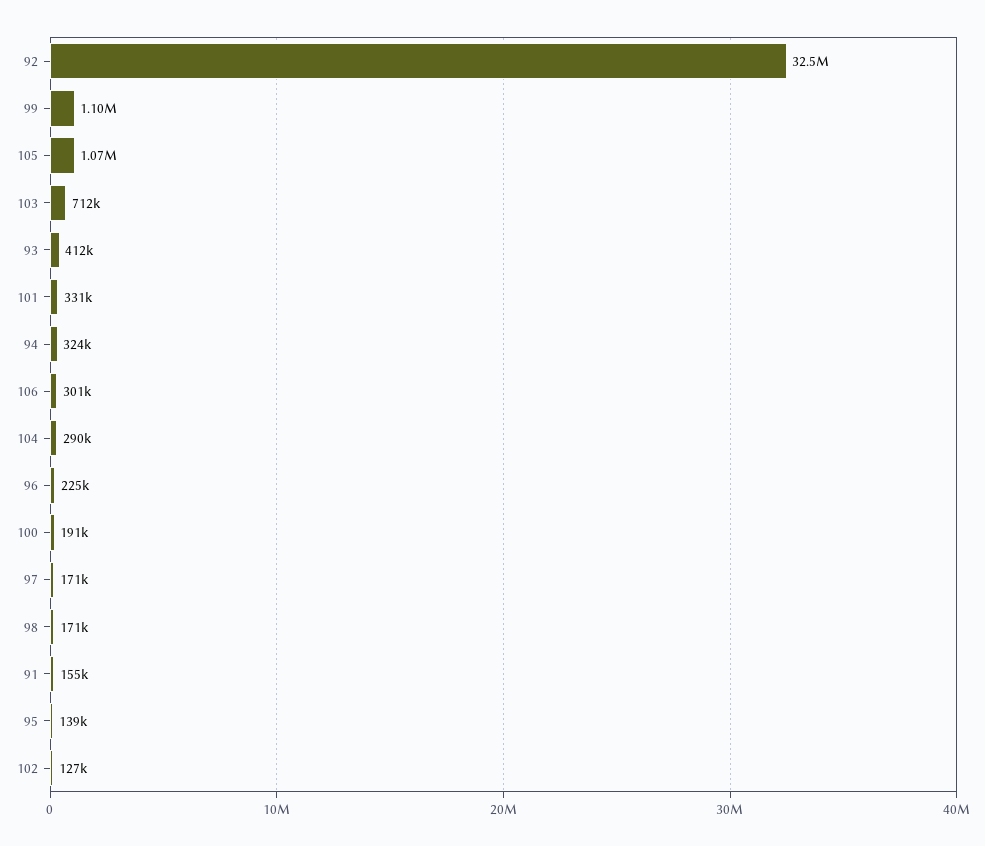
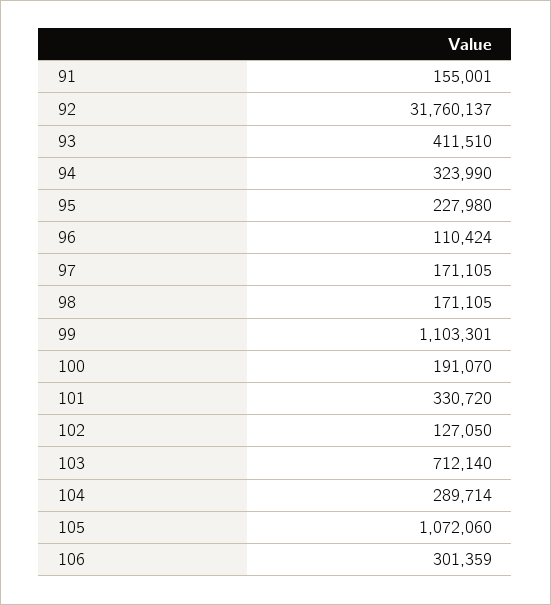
  {
-   "92": 32500000,
+   "92": 31760137,
    "99": 1103301,
    "105": 1072060,
    "103": 712140,
    "93": 411510,
    "101": 330720,
    "94": 323990,
    "106": 301359,
    "104": 289714,
-   "96": 225000,
+   "96": 110424,
    "100": 191070,
    "97": 171105,
    "98": 171105,
    "91": 155001,
-   "95": 139000,
+   "95": 227980,
    "102": 127050
  }

